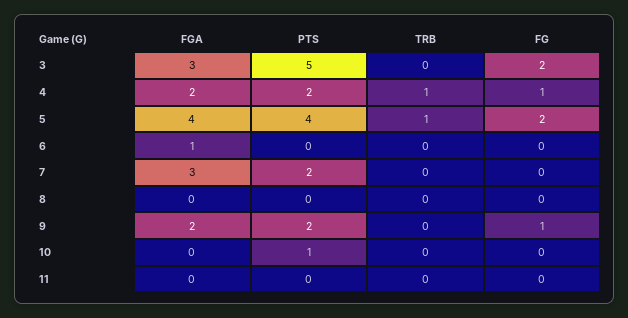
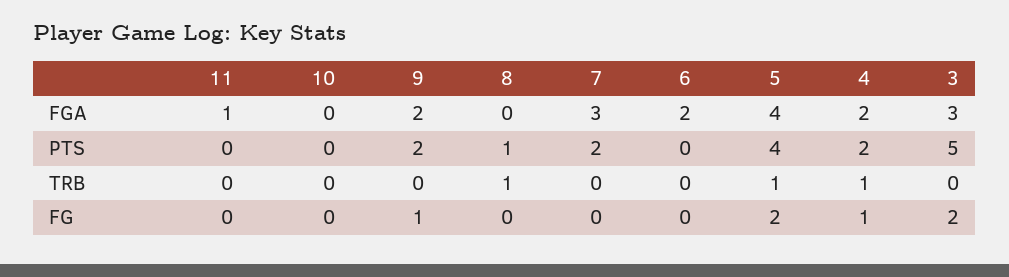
  {
    "FGA": {
      "3": 3,
      "4": 2,
      "5": 4,
-     "6": 1,
+     "6": 2,
      "7": 3,
      "8": 0,
      "9": 2,
      "10": 0,
-     "11": 0
+     "11": 1
    },
    "PTS": {
      "3": 5,
      "4": 2,
      "5": 4,
      "6": 0,
      "7": 2,
-     "8": 0,
+     "8": 1,
      "9": 2,
-     "10": 1,
+     "10": 0,
      "11": 0
    },
    "TRB": {
      "3": 0,
      "4": 1,
      "5": 1,
      "6": 0,
      "7": 0,
-     "8": 0,
+     "8": 1,
      "9": 0,
      "10": 0,
      "11": 0
    },
    "FG": {
      "3": 2,
      "4": 1,
      "5": 2,
      "6": 0,
      "7": 0,
      "8": 0,
      "9": 1,
      "10": 0,
      "11": 0
    }
  }

